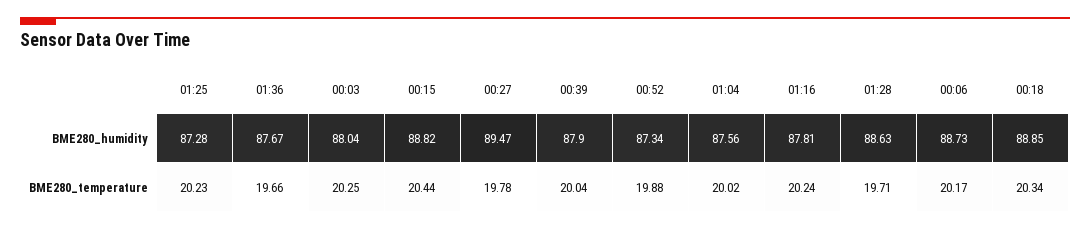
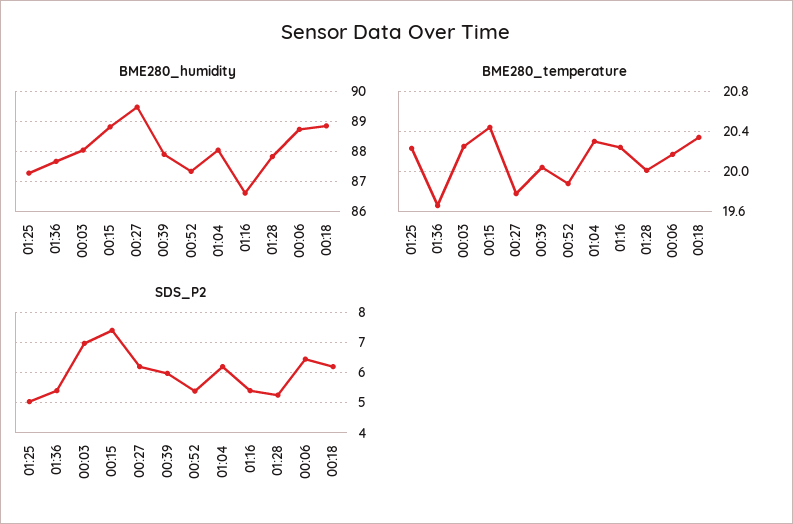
  {
    "BME280_humidity": {
      "01:25": 87.28,
      "01:36": 87.67,
      "00:03": 88.04,
      "00:15": 88.82,
      "00:27": 89.47,
      "00:39": 87.9,
      "00:52": 87.34,
-     "01:04": 87.56,
+     "01:04": 88,
-     "01:16": 87.81,
+     "01:16": 86.6,
-     "01:28": 88.63,
+     "01:28": 87.8,
      "00:06": 88.73,
      "00:18": 88.85
    },
    "BME280_temperature": {
      "01:25": 20.23,
      "01:36": 19.66,
      "00:03": 20.25,
      "00:15": 20.44,
      "00:27": 19.78,
      "00:39": 20.04,
      "00:52": 19.88,
-     "01:04": 20.02,
+     "01:04": 20.3,
      "01:16": 20.24,
-     "01:28": 19.71,
+     "01:28": 20,
      "00:06": 20.17,
      "00:18": 20.34
-   }
+   },
+   "SDS_P2": {
+     "01:25": 5,
+     "01:36": 5.4,
+     "00:03": 7,
+     "00:15": 7.4,
+     "00:27": 6.2,
+     "00:39": 6,
+     "00:52": 5.4,
+     "01:04": 6.2,
+     "01:16": 5.4,
+     "01:28": 5.2,
+     "00:06": 6.4,
+     "00:18": 6.2
+   }
  }

